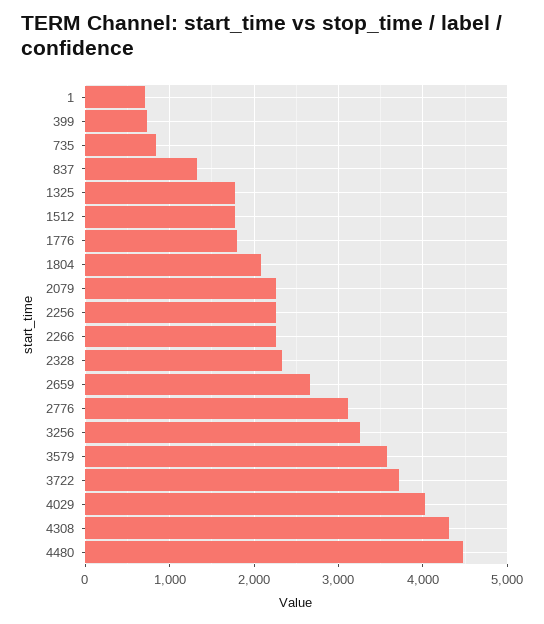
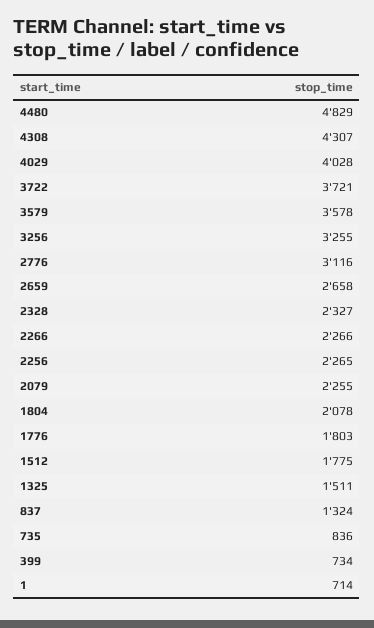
  {
    "1": 714,
    "399": 734,
    "735": 836,
    "837": 1324,
-   "1325": 1800,
+   "1325": 1511,
    "1512": 1775,
    "1776": 1803,
    "1804": 2078,
    "2079": 2255,
    "2256": 2265,
    "2266": 2266,
    "2328": 2327,
    "2659": 2658,
    "2776": 3116,
    "3256": 3255,
    "3579": 3578,
    "3722": 3721,
    "4029": 4028,
    "4308": 4307,
-   "4480": 4500
+   "4480": 4829
  }

